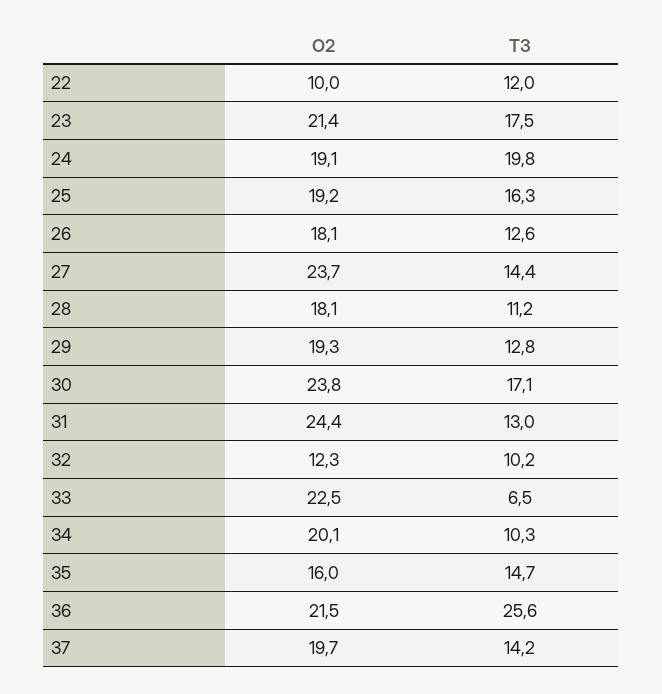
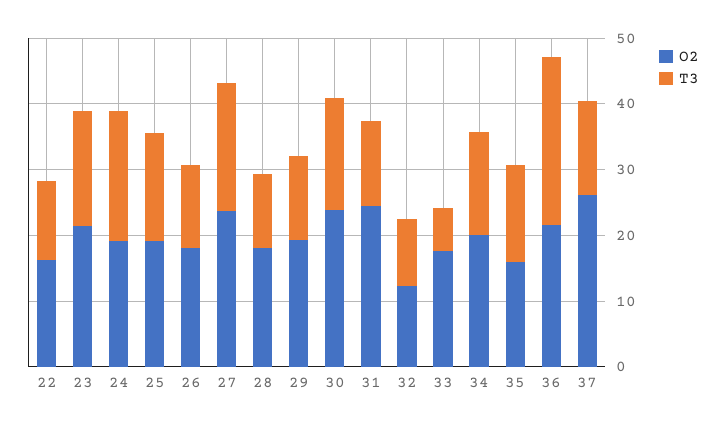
  {
    "O2": {
-     "22": 10,
+     "22": 16,
      "23": 21.4,
      "24": 19.1,
      "25": 19.2,
      "26": 18.1,
      "27": 23.7,
      "28": 18.1,
      "29": 19.3,
      "30": 23.8,
      "31": 24.4,
      "32": 12.3,
-     "33": 22.5,
+     "33": 18,
      "34": 20.1,
      "35": 16,
      "36": 21.5,
-     "37": 19.7
+     "37": 26
    },
    "T3": {
      "22": 12,
      "23": 17.5,
      "24": 19.8,
      "25": 16.3,
      "26": 12.6,
-     "27": 14.4,
+     "27": 20,
      "28": 11.2,
      "29": 12.8,
      "30": 17.1,
      "31": 13,
      "32": 10.2,
      "33": 6.5,
-     "34": 10.3,
+     "34": 16,
      "35": 14.7,
      "36": 25.6,
      "37": 14.2
    }
  }

